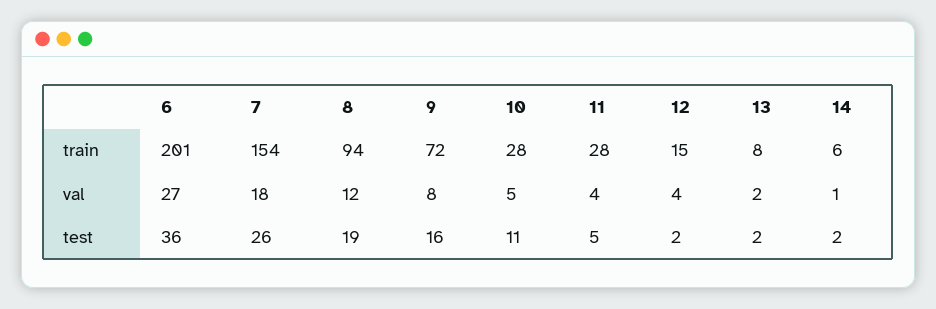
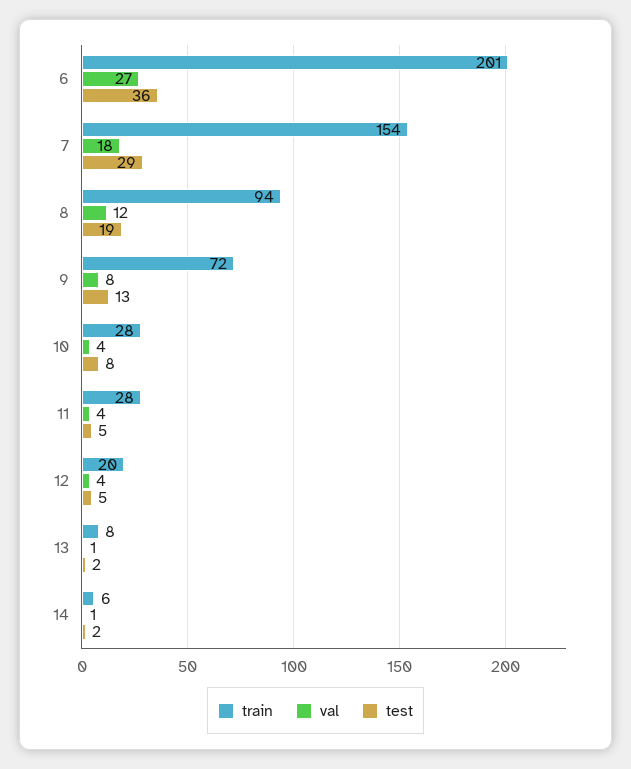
  {
    "train": {
      "6": 201,
      "7": 154,
      "8": 94,
      "9": 72,
      "10": 28,
      "11": 28,
-     "12": 15,
+     "12": 20,
      "13": 8,
      "14": 6
    },
    "val": {
      "6": 27,
      "7": 18,
      "8": 12,
      "9": 8,
-     "10": 5,
+     "10": 4,
      "11": 4,
      "12": 4,
-     "13": 2,
+     "13": 1,
      "14": 1
    },
    "test": {
      "6": 36,
-     "7": 26,
+     "7": 29,
      "8": 19,
-     "9": 16,
+     "9": 13,
-     "10": 11,
+     "10": 8,
      "11": 5,
-     "12": 2,
+     "12": 5,
      "13": 2,
      "14": 2
    }
  }

